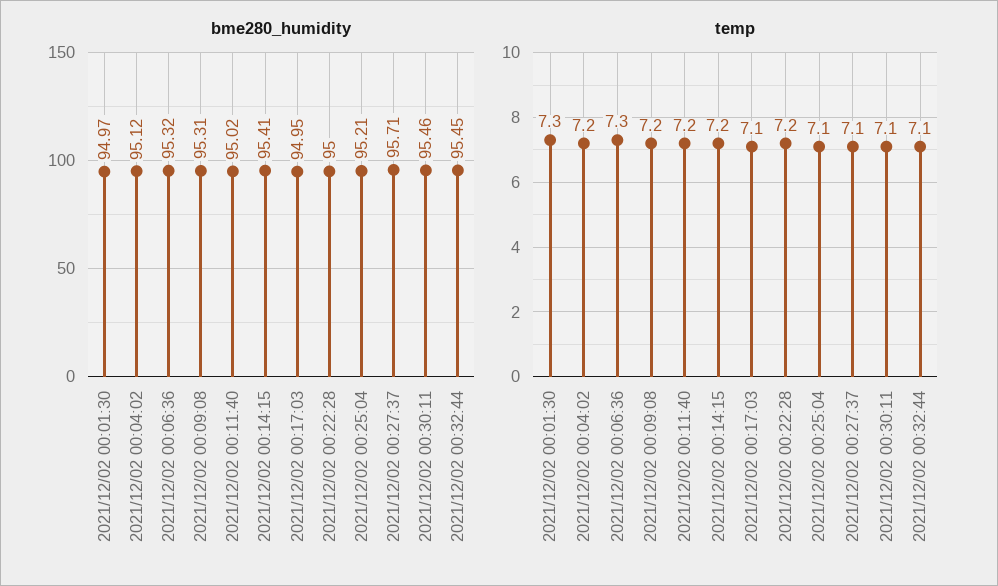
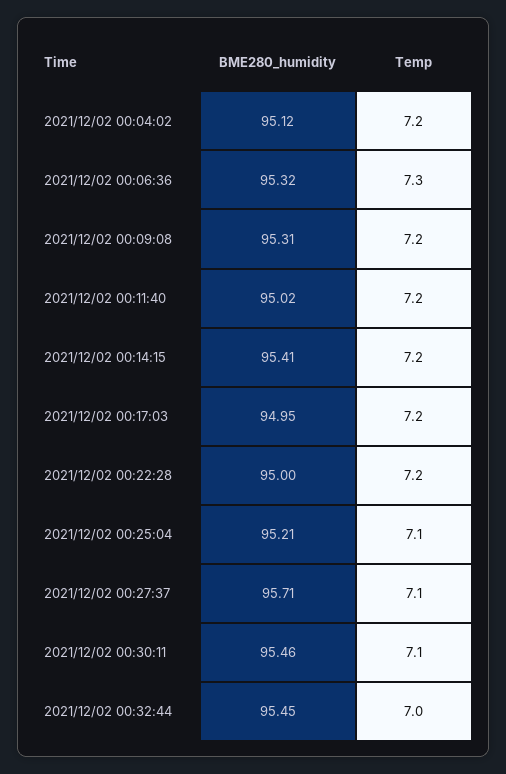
  {
    "bme280_humidity": {
-     "2021/12/02 00:01:30": 94.97,
      "2021/12/02 00:04:02": 95.12,
      "2021/12/02 00:06:36": 95.32,
      "2021/12/02 00:09:08": 95.31,
      "2021/12/02 00:11:40": 95.02,
      "2021/12/02 00:14:15": 95.41,
      "2021/12/02 00:17:03": 94.95,
      "2021/12/02 00:22:28": 95,
      "2021/12/02 00:25:04": 95.21,
      "2021/12/02 00:27:37": 95.71,
      "2021/12/02 00:30:11": 95.46,
      "2021/12/02 00:32:44": 95.45
    },
    "temp": {
-     "2021/12/02 00:01:30": 7.3,
      "2021/12/02 00:04:02": 7.2,
      "2021/12/02 00:06:36": 7.3,
      "2021/12/02 00:09:08": 7.2,
      "2021/12/02 00:11:40": 7.2,
      "2021/12/02 00:14:15": 7.2,
-     "2021/12/02 00:17:03": 7.1,
+     "2021/12/02 00:17:03": 7.2,
      "2021/12/02 00:22:28": 7.2,
      "2021/12/02 00:25:04": 7.1,
      "2021/12/02 00:27:37": 7.1,
      "2021/12/02 00:30:11": 7.1,
-     "2021/12/02 00:32:44": 7.1
+     "2021/12/02 00:32:44": 7
    }
  }

